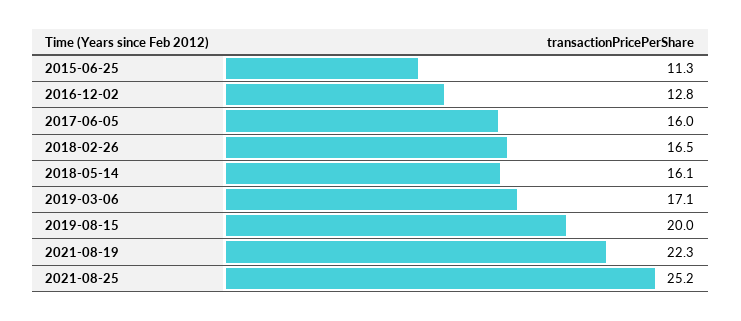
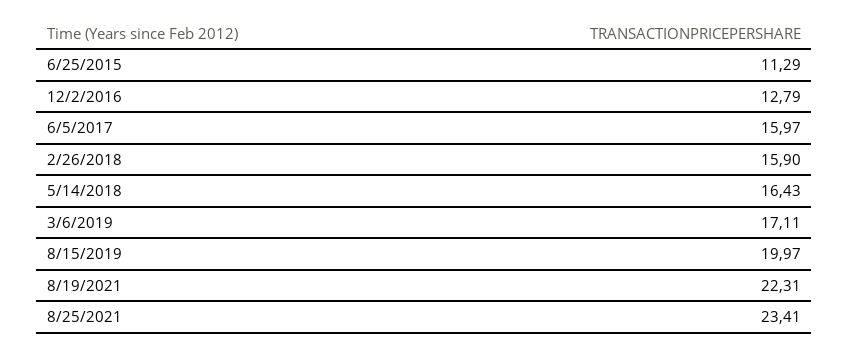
  {
    "2015-06-25": 11.29,
    "2016-12-02": 12.79,
    "2017-06-05": 15.97,
-   "2018-02-26": 16.5,
+   "2018-02-26": 15.9,
-   "2018-05-14": 16.1,
+   "2018-05-14": 16.43,
    "2019-03-06": 17.11,
    "2019-08-15": 19.97,
    "2021-08-19": 22.31,
-   "2021-08-25": 25.2
+   "2021-08-25": 23.41
  }

